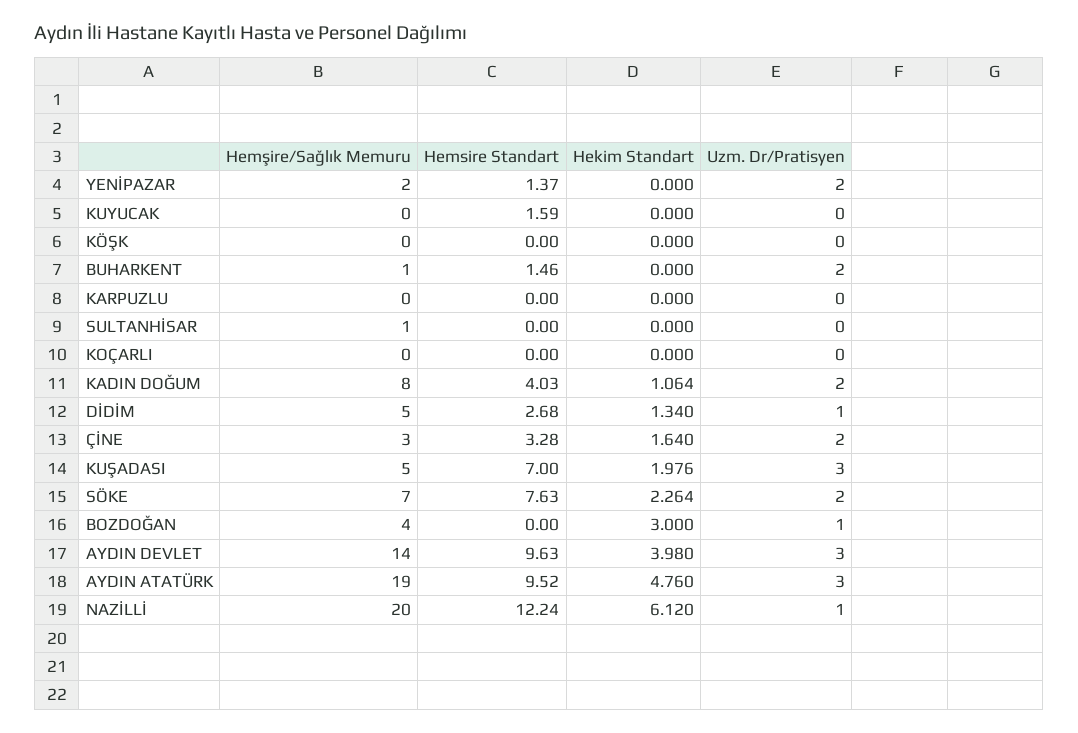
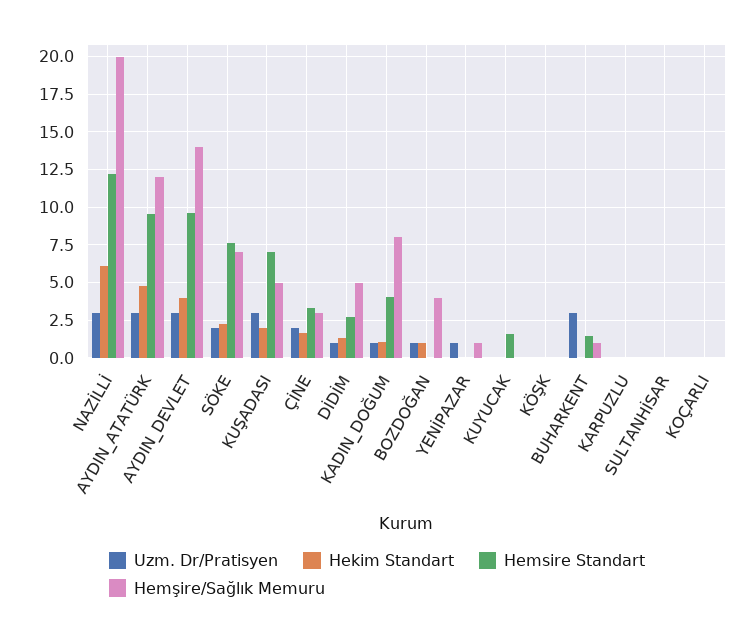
  {
    "Hemşire/Sağlık Memuru": {
-     "YENİPAZAR": 2,
+     "YENİPAZAR": 1,
      "KUYUCAK": 0,
      "KÖŞK": 0,
      "BUHARKENT": 1,
      "KARPUZLU": 0,
-     "SULTANHİSAR": 1,
+     "SULTANHİSAR": 0,
      "KOÇARLI": 0,
      "KADIN DOĞUM": 8,
      "DİDİM": 5,
      "ÇİNE": 3,
      "KUŞADASI": 5,
      "SÖKE": 7,
      "BOZDOĞAN": 4,
      "AYDIN DEVLET": 14,
-     "AYDIN ATATÜRK": 19,
+     "AYDIN ATATÜRK": 12,
      "NAZİLLİ": 20
    },
    "Hemsire Standart": {
-     "YENİPAZAR": 1.37,
+     "YENİPAZAR": 0,
      "KUYUCAK": 1.59,
      "KÖŞK": 0,
      "BUHARKENT": 1.46,
      "KARPUZLU": 0,
      "SULTANHİSAR": 0,
      "KOÇARLI": 0,
      "KADIN DOĞUM": 4.03,
      "DİDİM": 2.68,
      "ÇİNE": 3.28,
      "KUŞADASI": 7,
      "SÖKE": 7.63,
      "BOZDOĞAN": 0,
      "AYDIN DEVLET": 9.63,
      "AYDIN ATATÜRK": 9.52,
      "NAZİLLİ": 12.24
    },
    "Hekim Standart": {
      "YENİPAZAR": 0,
      "KUYUCAK": 0,
      "KÖŞK": 0,
      "BUHARKENT": 0,
      "KARPUZLU": 0,
      "SULTANHİSAR": 0,
      "KOÇARLI": 0,
      "KADIN DOĞUM": 1.064,
      "DİDİM": 1.34,
      "ÇİNE": 1.64,
      "KUŞADASI": 1.976,
      "SÖKE": 2.264,
-     "BOZDOĞAN": 3,
+     "BOZDOĞAN": 1,
      "AYDIN DEVLET": 3.98,
      "AYDIN ATATÜRK": 4.76,
      "NAZİLLİ": 6.12
    },
    "Uzm. Dr/Pratisyen": {
-     "YENİPAZAR": 2,
+     "YENİPAZAR": 1,
      "KUYUCAK": 0,
      "KÖŞK": 0,
-     "BUHARKENT": 2,
+     "BUHARKENT": 3,
      "KARPUZLU": 0,
      "SULTANHİSAR": 0,
      "KOÇARLI": 0,
-     "KADIN DOĞUM": 2,
+     "KADIN DOĞUM": 1,
      "DİDİM": 1,
      "ÇİNE": 2,
      "KUŞADASI": 3,
      "SÖKE": 2,
      "BOZDOĞAN": 1,
      "AYDIN DEVLET": 3,
      "AYDIN ATATÜRK": 3,
-     "NAZİLLİ": 1
+     "NAZİLLİ": 3
    }
  }

